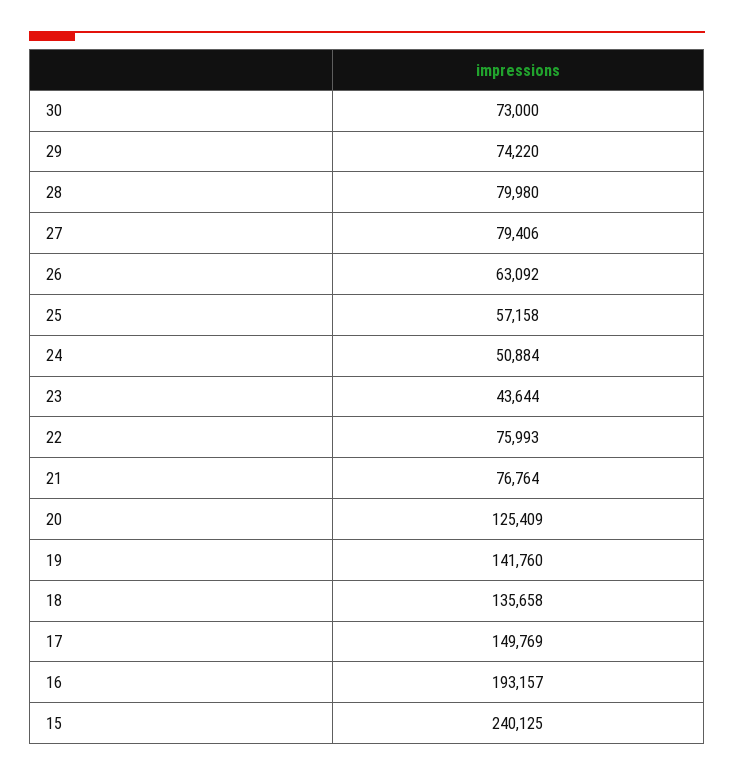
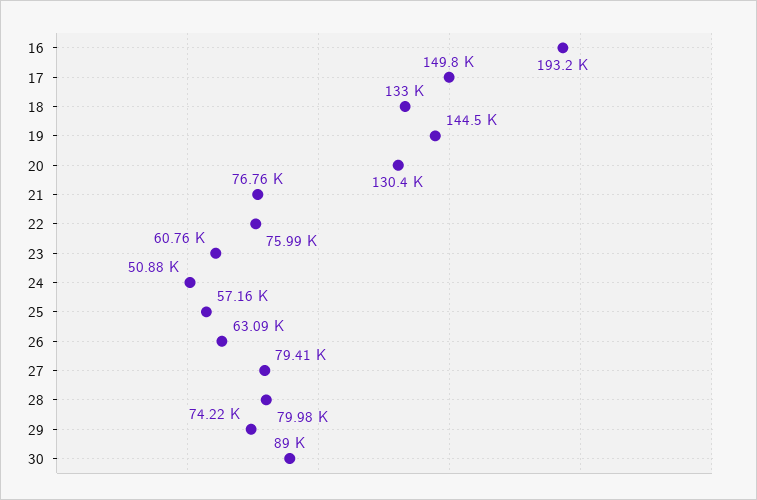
  {
-   "30": 73000,
+   "30": 89000,
    "29": 74220,
    "28": 79980,
    "27": 79406,
    "26": 63092,
    "25": 57158,
    "24": 50884,
-   "23": 43644,
+   "23": 60760,
    "22": 75993,
    "21": 76764,
-   "20": 125409,
+   "20": 130400,
-   "19": 141760,
+   "19": 144500,
-   "18": 135658,
+   "18": 133000,
    "17": 149769,
-   "16": 193157,
+   "16": 193157
-   "15": 240125
  }

